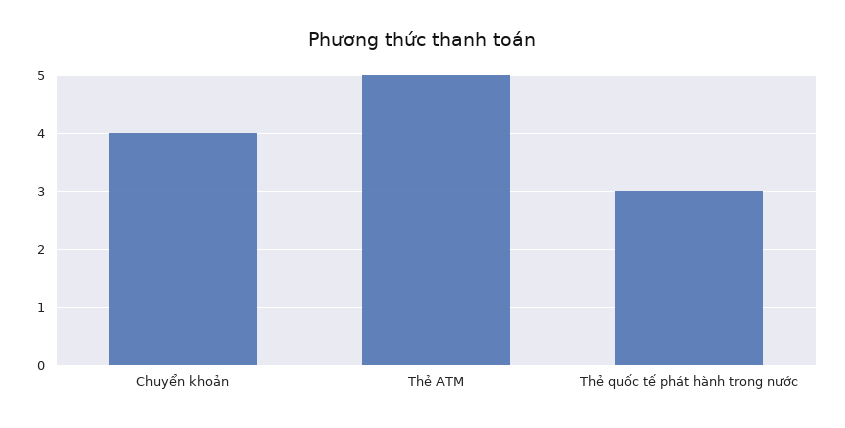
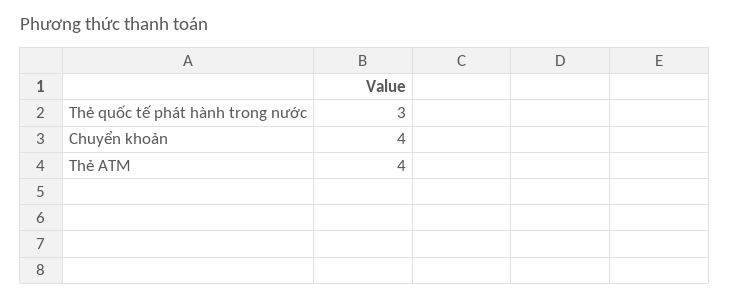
  {
    "Chuyển khoản": 4,
-   "Thẻ ATM": 5,
+   "Thẻ ATM": 4,
    "Thẻ quốc tế phát hành trong nước": 3
  }

